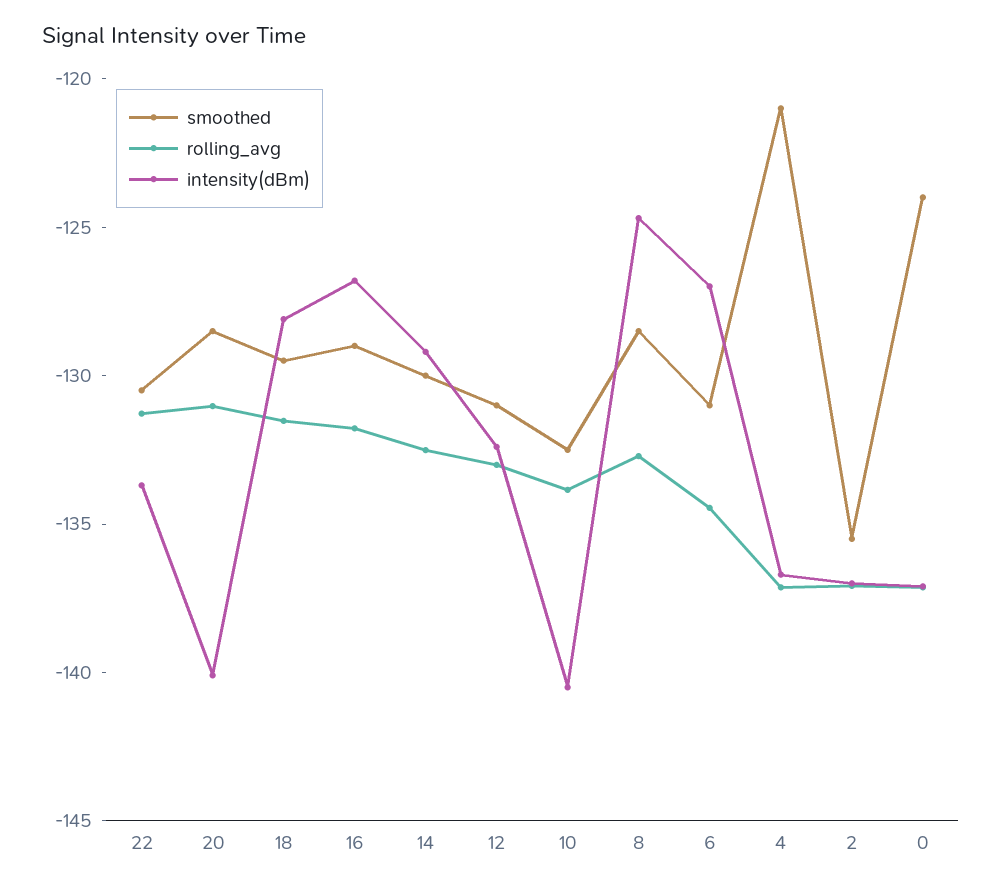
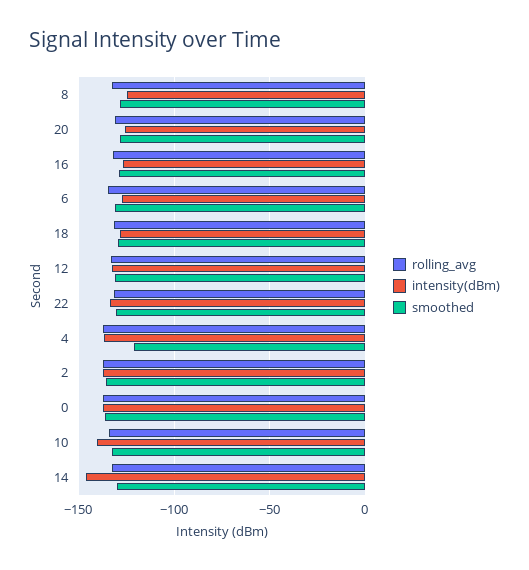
  {
    "smoothed": {
      "22": -131,
      "20": -129,
      "18": -130,
      "16": -129,
      "14": -130,
      "12": -131,
      "10": -133,
      "8": -129,
      "6": -131,
      "4": -121,
      "2": -136,
-     "0": -124
+     "0": -135
    },
    "rolling_avg": {
      "22": -131,
      "20": -131,
      "18": -132,
      "16": -132,
      "14": -133,
      "12": -133,
      "10": -134,
      "8": -133,
      "6": -134,
      "4": -137,
      "2": -137,
      "0": -137
    },
    "intensity(dBm)": {
      "22": -134,
-     "20": -140,
+     "20": -125,
      "18": -128,
      "16": -127,
-     "14": -129,
+     "14": -145,
      "12": -132,
      "10": -141,
      "8": -125,
      "6": -127,
      "4": -137,
      "2": -137,
      "0": -137
    }
  }

